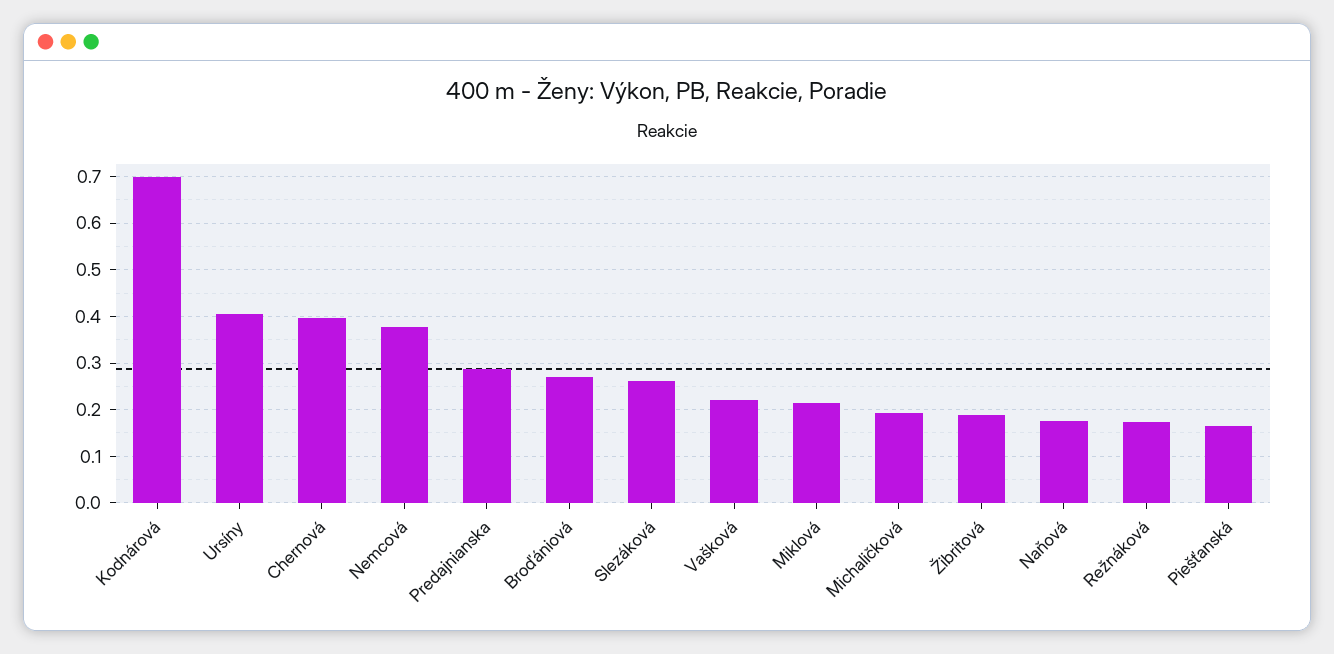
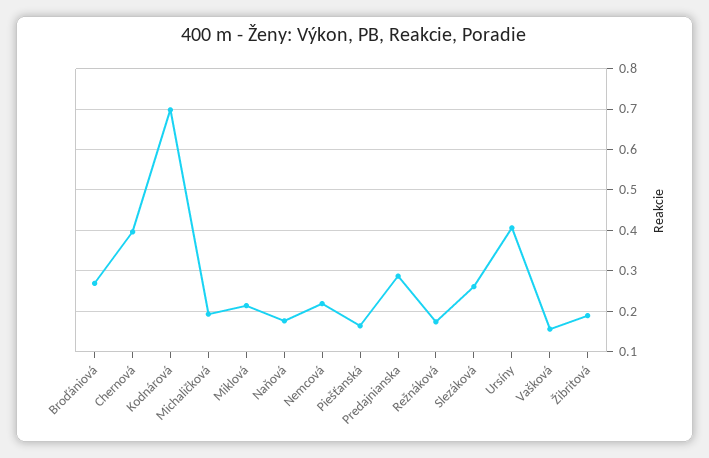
  {
    "Kodnárová": 0.7,
    "Ursíny": 0.4,
    "Chernová": 0.4,
-   "Nemcová": 0.38,
+   "Nemcová": 0.22,
    "Predajnianska": 0.28,
    "Broďániová": 0.26,
    "Slezáková": 0.26,
-   "Vašková": 0.22,
+   "Vašková": 0.16,
    "Miklová": 0.22,
    "Michaličková": 0.2,
    "Žibritová": 0.18,
    "Naňová": 0.18,
    "Režnáková": 0.18,
    "Piešťanská": 0.16
  }

